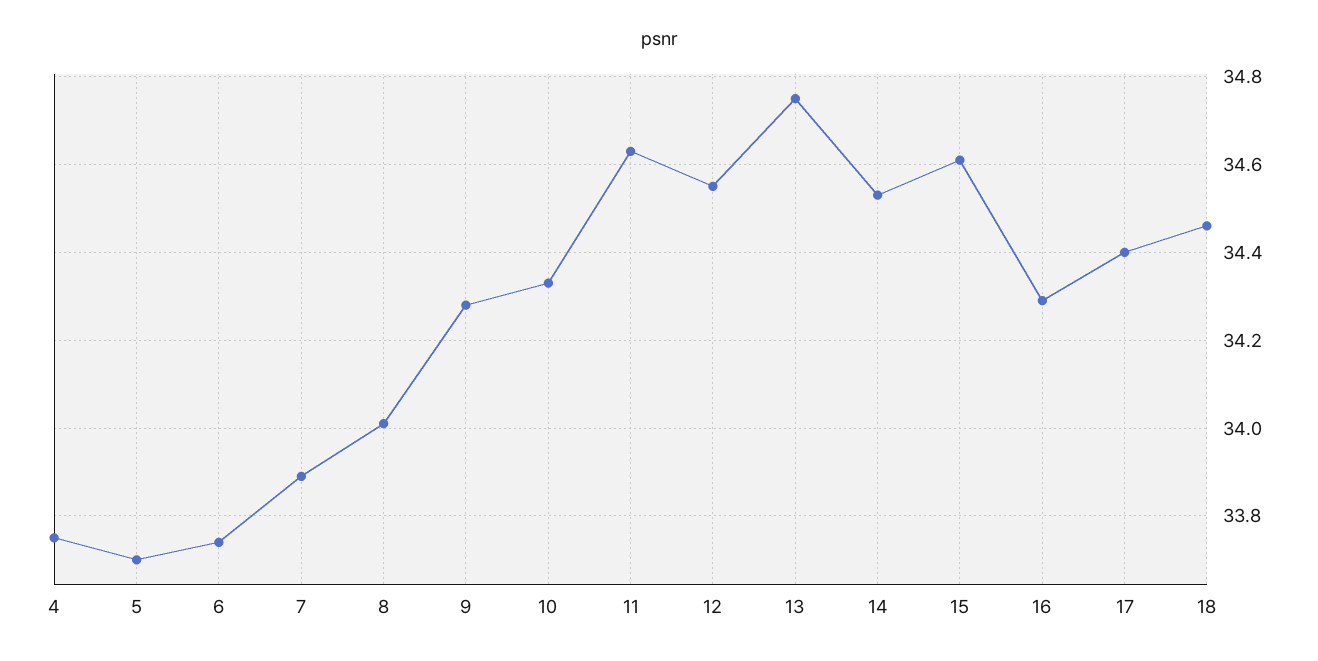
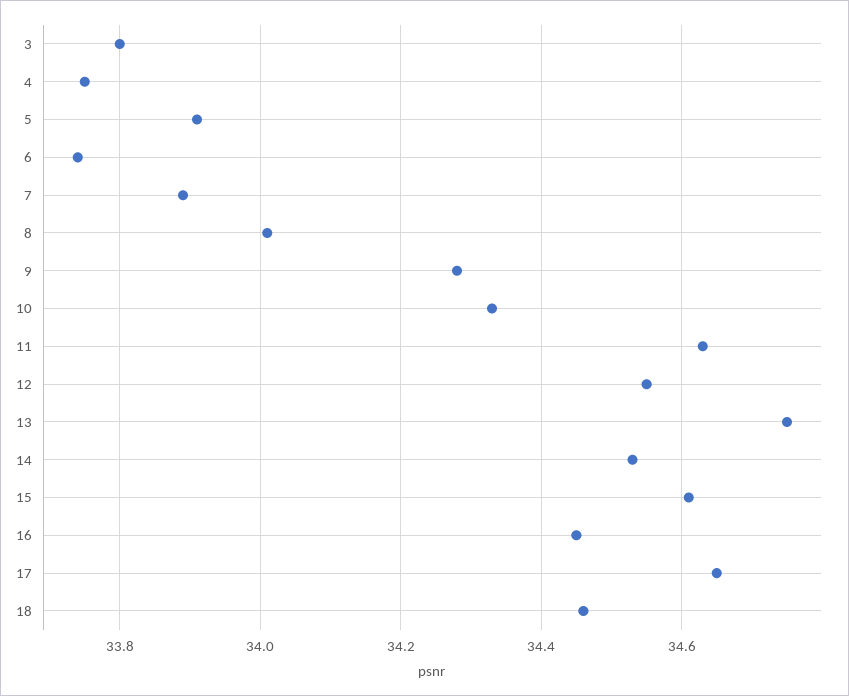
  {
    "4": 33.75,
-   "5": 33.7,
+   "5": 33.9,
    "6": 33.75,
    "7": 33.9,
    "8": 34,
    "9": 34.3,
    "10": 34.35,
    "11": 34.65,
    "12": 34.55,
    "13": 34.75,
    "14": 34.55,
    "15": 34.6,
-   "16": 34.3,
+   "16": 34.45,
-   "17": 34.4,
+   "17": 34.65,
-   "18": 34.45
+   "18": 34.45,
+   "3": 33.8
  }

